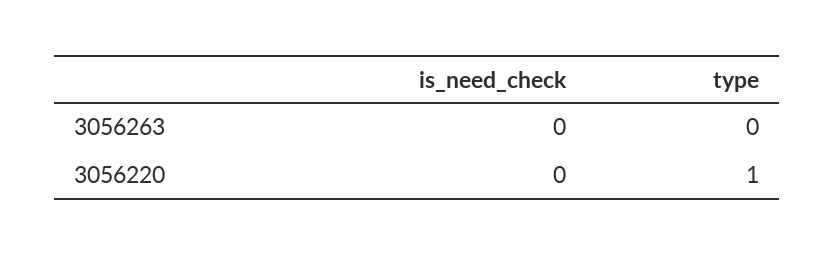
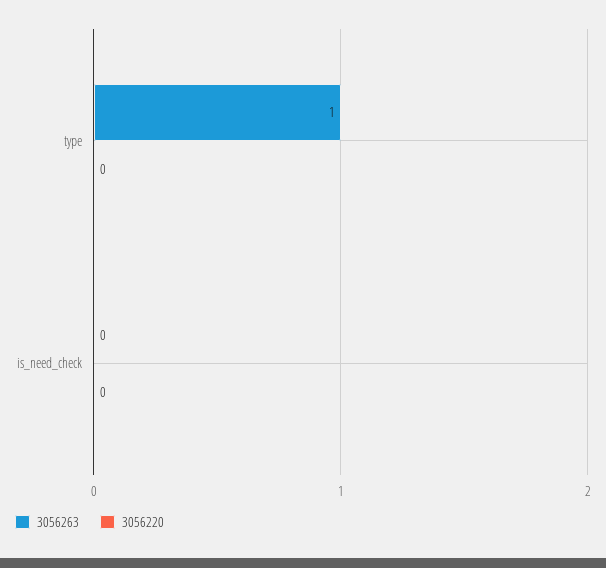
  {
    "3056263": {
      "is_need_check": 0,
-     "type": 0
+     "type": 1
    },
    "3056220": {
      "is_need_check": 0,
-     "type": 1
+     "type": 0
    }
  }

